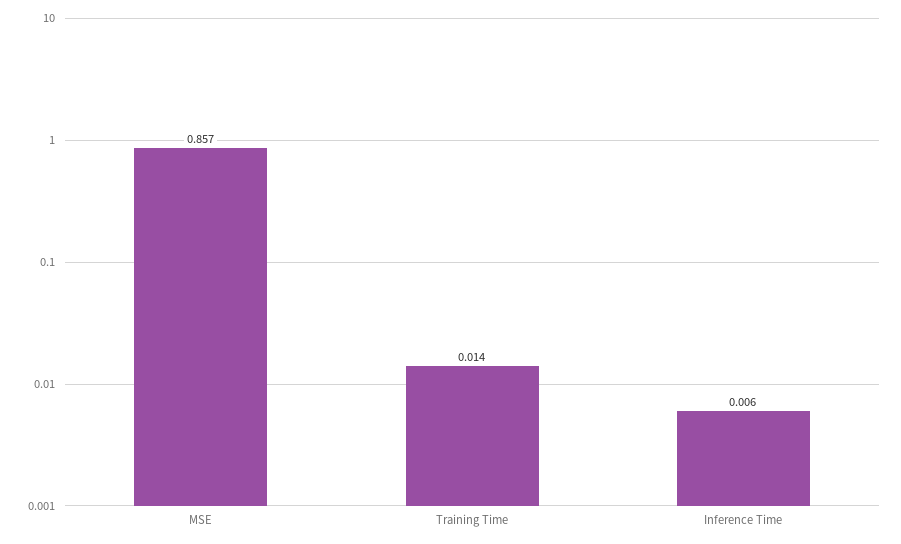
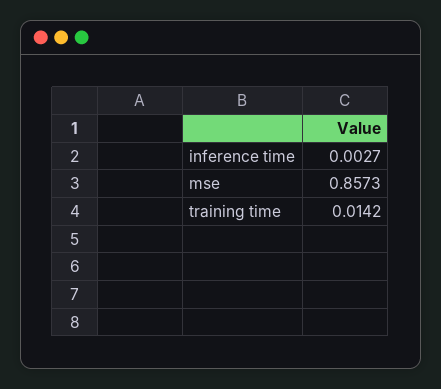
  {
    "MSE": 0.8573,
    "Training Time": 0.0142,
-   "Inference Time": 0.006
+   "Inference Time": 0.0027
  }

